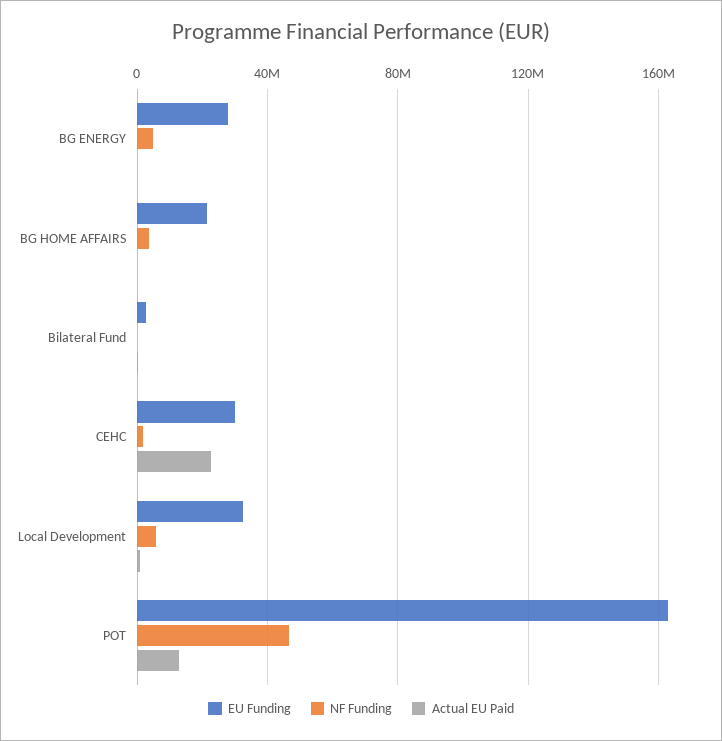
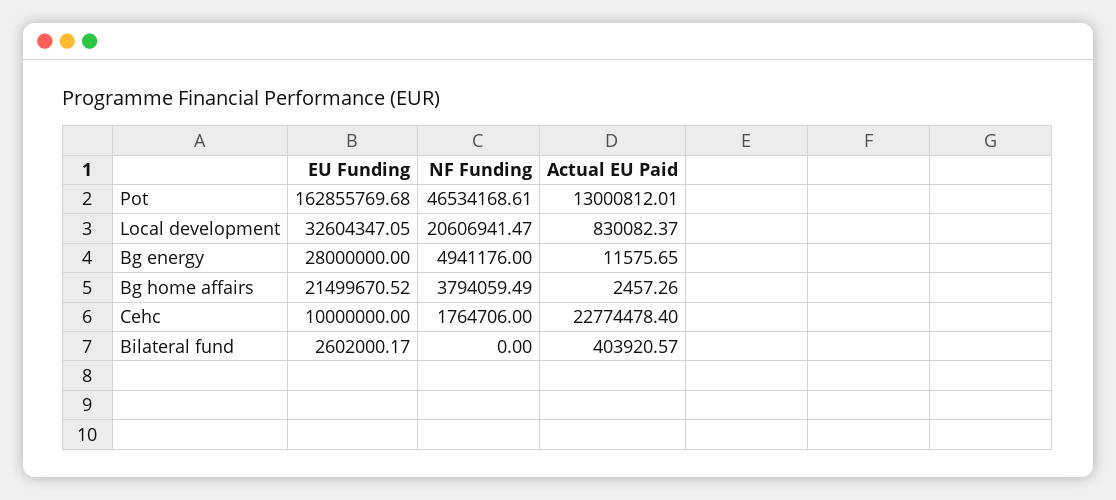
  {
    "EU Funding": {
      "BG ENERGY": 28000000,
      "BG HOME AFFAIRS": 21499670.52,
      "Bilateral Fund": 2602000.17,
-     "CEHC": 30000000,
+     "CEHC": 10000000,
      "Local Development": 32604347.05,
      "POT": 162855769.68
    },
    "NF Funding": {
      "BG ENERGY": 4941176,
      "BG HOME AFFAIRS": 3794059.49,
      "Bilateral Fund": 0,
      "CEHC": 1764706,
-     "Local Development": 5000000,
+     "Local Development": 20606941.47,
      "POT": 46534168.61
    },
    "Actual EU Paid": {
      "BG ENERGY": 11575.65,
      "BG HOME AFFAIRS": 2457.26,
      "Bilateral Fund": 403920.57,
      "CEHC": 22774478.4,
      "Local Development": 830082.37,
      "POT": 13000812.01
    }
  }

